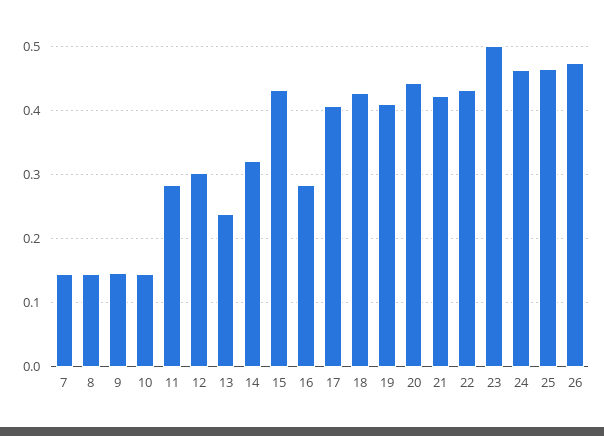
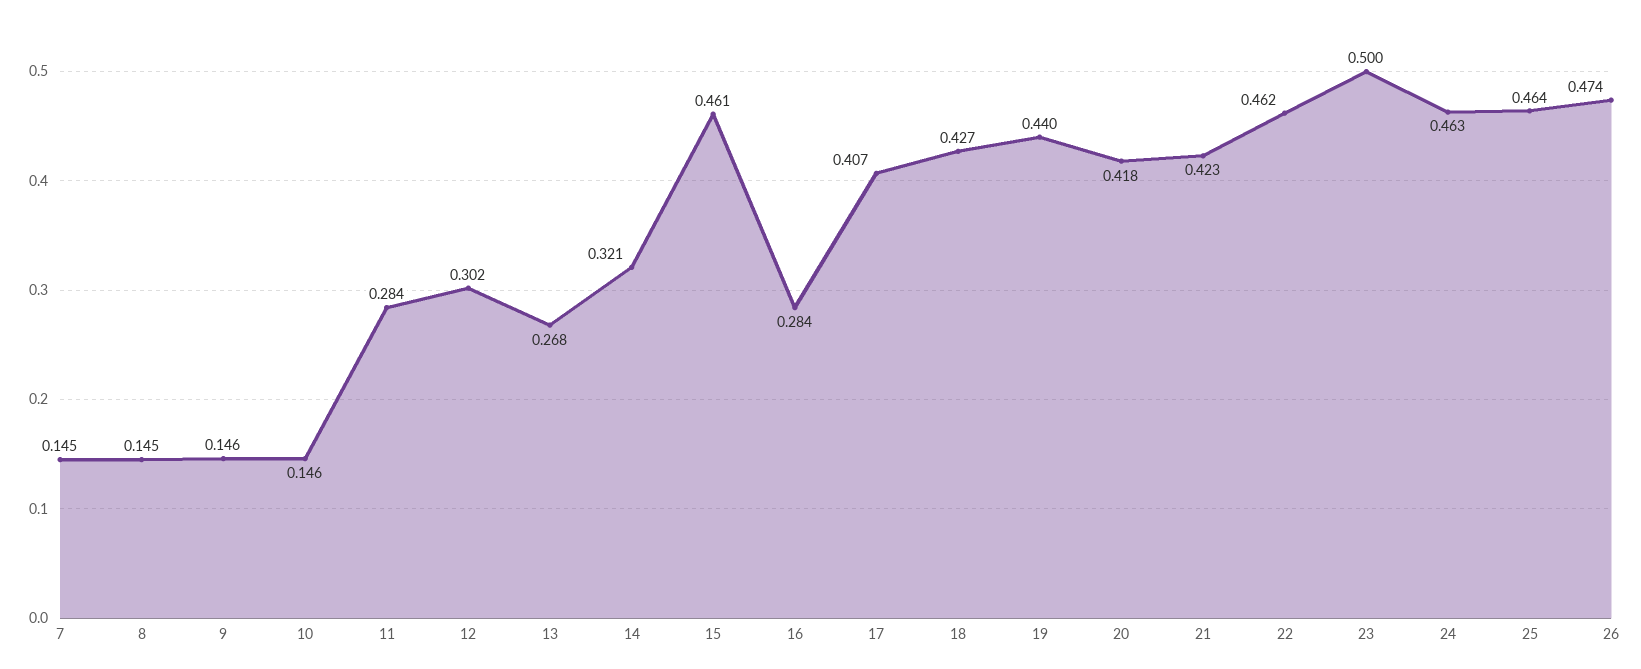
  {
    "7": 0.145,
    "8": 0.145,
    "9": 0.146,
    "10": 0.146,
    "11": 0.284,
    "12": 0.302,
-   "13": 0.24,
+   "13": 0.268,
    "14": 0.321,
-   "15": 0.43,
+   "15": 0.461,
    "16": 0.284,
    "17": 0.407,
    "18": 0.427,
-   "19": 0.41,
+   "19": 0.44,
-   "20": 0.44,
+   "20": 0.418,
    "21": 0.423,
-   "22": 0.43,
+   "22": 0.462,
    "23": 0.5,
    "24": 0.463,
    "25": 0.464,
    "26": 0.474
  }

